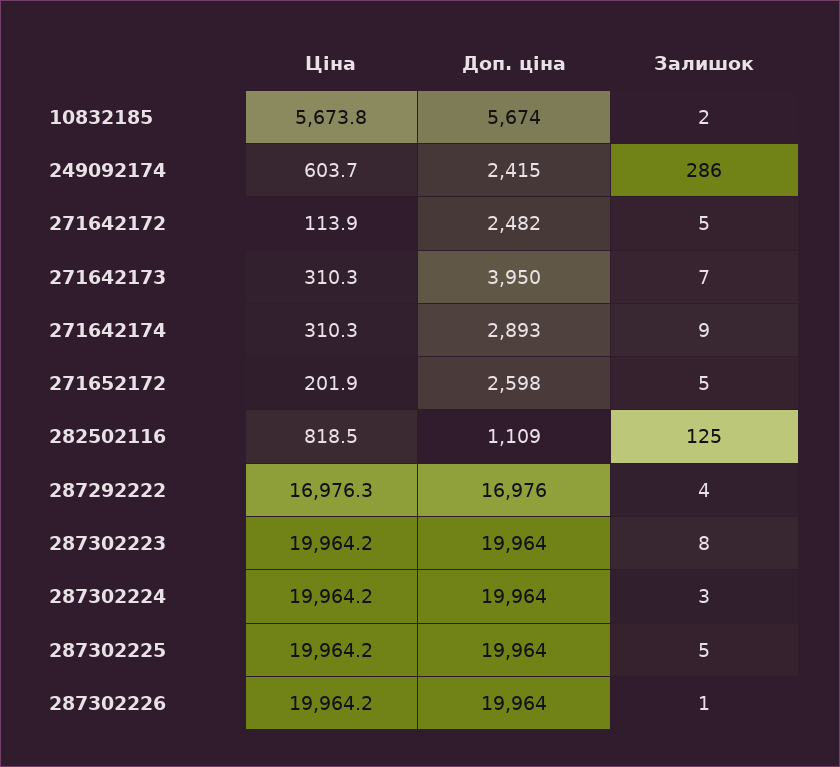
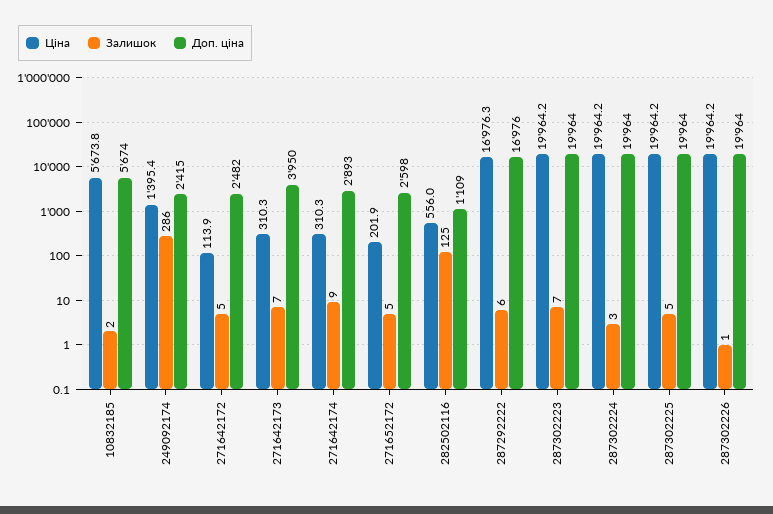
  {
    "Ціна": {
      "10832185": 5673.8,
-     "249092174": 603.7,
+     "249092174": 1395.4,
      "271642172": 113.9,
      "271642173": 310.3,
      "271642174": 310.3,
      "271652172": 201.9,
-     "282502116": 818.5,
+     "282502116": 556,
      "287292222": 16976.3,
      "287302223": 19964.2,
      "287302224": 19964.2,
      "287302225": 19964.2,
      "287302226": 19964.2
    },
    "Доп. ціна": {
      "10832185": 5674,
      "249092174": 2415,
      "271642172": 2482,
      "271642173": 3950,
      "271642174": 2893,
      "271652172": 2598,
      "282502116": 1109,
      "287292222": 16976,
      "287302223": 19964,
      "287302224": 19964,
      "287302225": 19964,
      "287302226": 19964
    },
    "Залишок": {
      "10832185": 2,
      "249092174": 286,
      "271642172": 5,
      "271642173": 7,
      "271642174": 9,
      "271652172": 5,
      "282502116": 125,
-     "287292222": 4,
+     "287292222": 6,
-     "287302223": 8,
+     "287302223": 7,
      "287302224": 3,
      "287302225": 5,
      "287302226": 1
    }
  }

